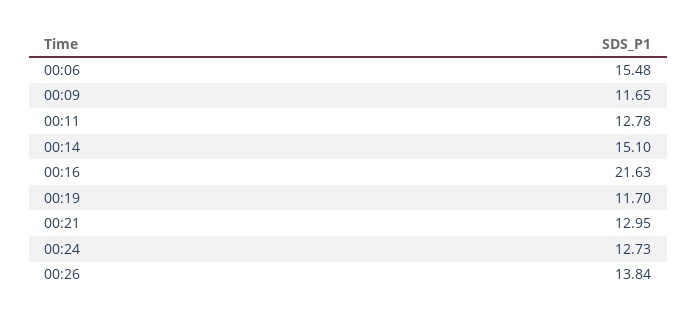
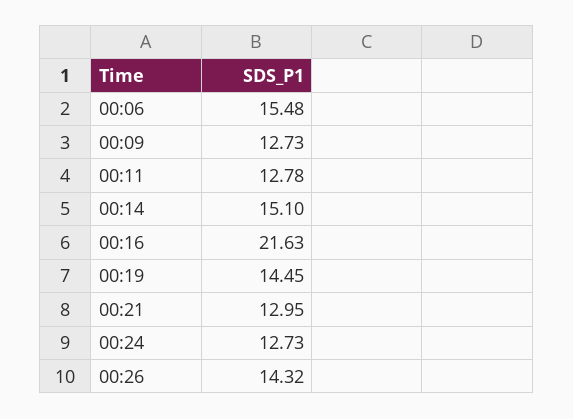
  {
    "00:06": 15.48,
-   "00:09": 11.65,
+   "00:09": 12.73,
    "00:11": 12.78,
    "00:14": 15.1,
    "00:16": 21.63,
-   "00:19": 11.7,
+   "00:19": 14.45,
    "00:21": 12.95,
    "00:24": 12.73,
-   "00:26": 13.84
+   "00:26": 14.32
  }

